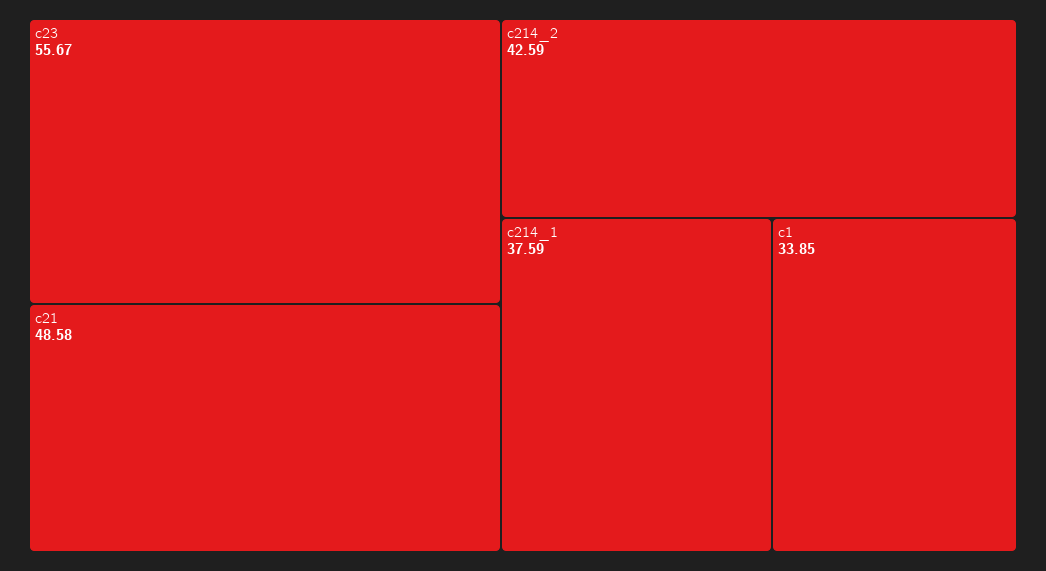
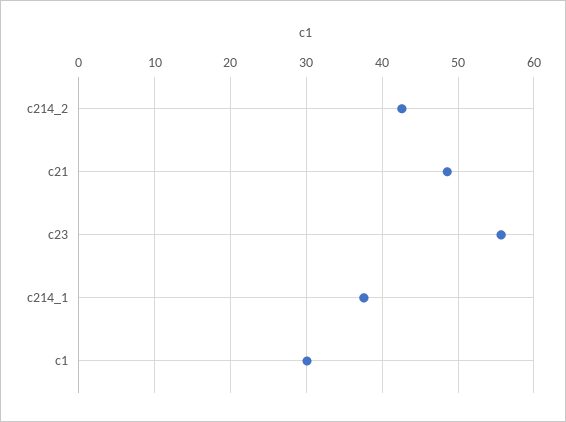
  {
    "c23": 55.67,
    "c21": 48.58,
    "c214_2": 42.59,
    "c214_1": 37.59,
-   "c1": 33.85
+   "c1": 30
  }

